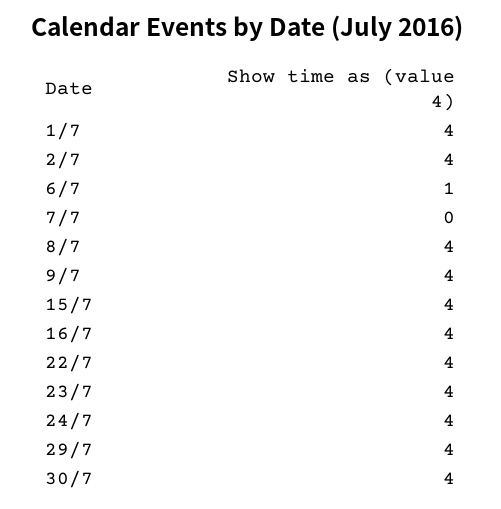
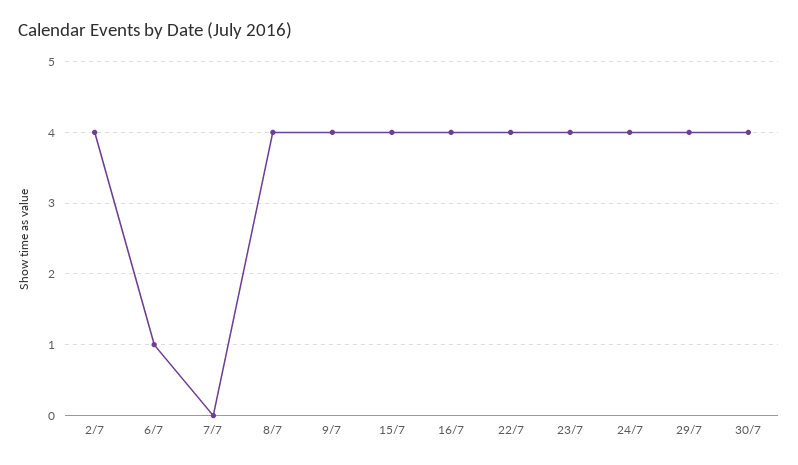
  {
-   "1/7": 4,
    "2/7": 4,
    "6/7": 1,
    "7/7": 0,
    "8/7": 4,
    "9/7": 4,
    "15/7": 4,
    "16/7": 4,
    "22/7": 4,
    "23/7": 4,
    "24/7": 4,
    "29/7": 4,
    "30/7": 4
  }

